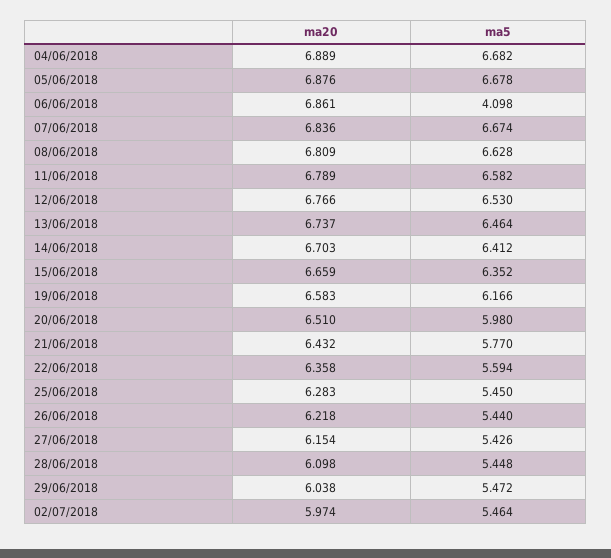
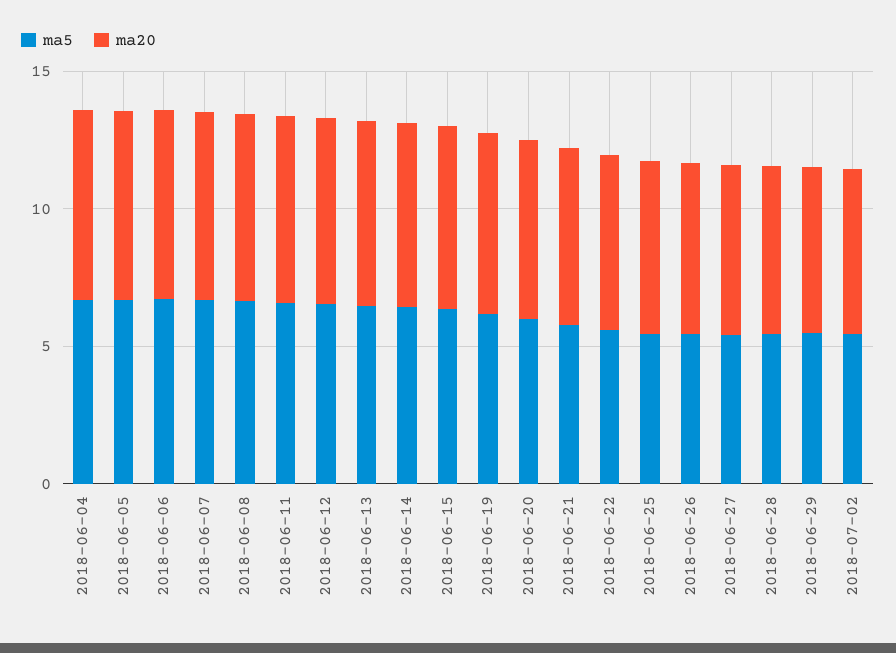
  {
    "ma20": {
      "04/06/2018": 6.889,
      "05/06/2018": 6.876,
      "06/06/2018": 6.861,
      "07/06/2018": 6.836,
      "08/06/2018": 6.809,
      "11/06/2018": 6.789,
      "12/06/2018": 6.766,
      "13/06/2018": 6.737,
      "14/06/2018": 6.703,
      "15/06/2018": 6.659,
      "19/06/2018": 6.583,
      "20/06/2018": 6.51,
      "21/06/2018": 6.432,
      "22/06/2018": 6.358,
      "25/06/2018": 6.283,
      "26/06/2018": 6.218,
      "27/06/2018": 6.154,
      "28/06/2018": 6.098,
      "29/06/2018": 6.038,
      "02/07/2018": 5.974
    },
    "ma5": {
      "04/06/2018": 6.682,
      "05/06/2018": 6.678,
-     "06/06/2018": 4.098,
+     "06/06/2018": 7,
      "07/06/2018": 6.674,
      "08/06/2018": 6.628,
      "11/06/2018": 6.582,
      "12/06/2018": 6.53,
      "13/06/2018": 6.464,
      "14/06/2018": 6.412,
      "15/06/2018": 6.352,
      "19/06/2018": 6.166,
      "20/06/2018": 5.98,
      "21/06/2018": 5.77,
      "22/06/2018": 5.594,
      "25/06/2018": 5.45,
      "26/06/2018": 5.44,
      "27/06/2018": 5.426,
      "28/06/2018": 5.448,
      "29/06/2018": 5.472,
      "02/07/2018": 5.464
    }
  }

